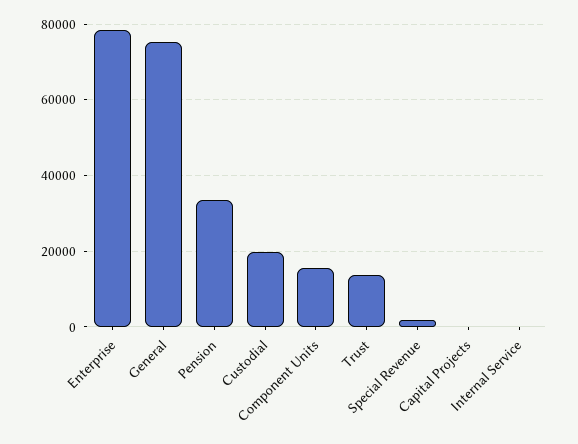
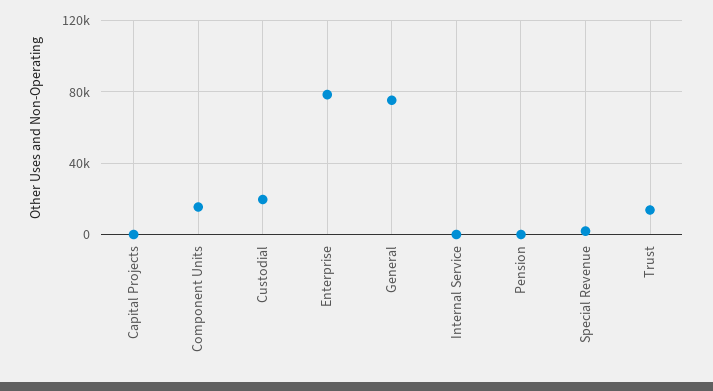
  {
    "Enterprise": 78000,
    "General": 76000,
-   "Pension": 34000,
+   "Pension": 0,
    "Custodial": 20000,
    "Component Units": 16000,
    "Trust": 14000,
    "Special Revenue": 2000,
    "Capital Projects": 0,
    "Internal Service": 0
  }

